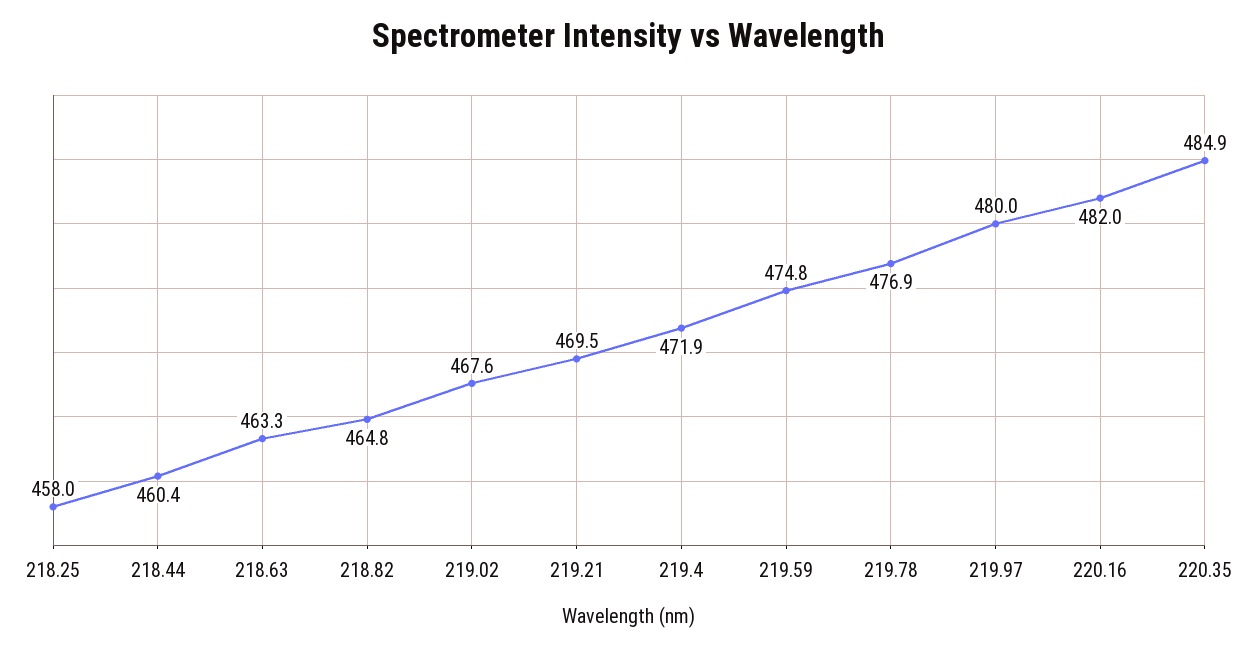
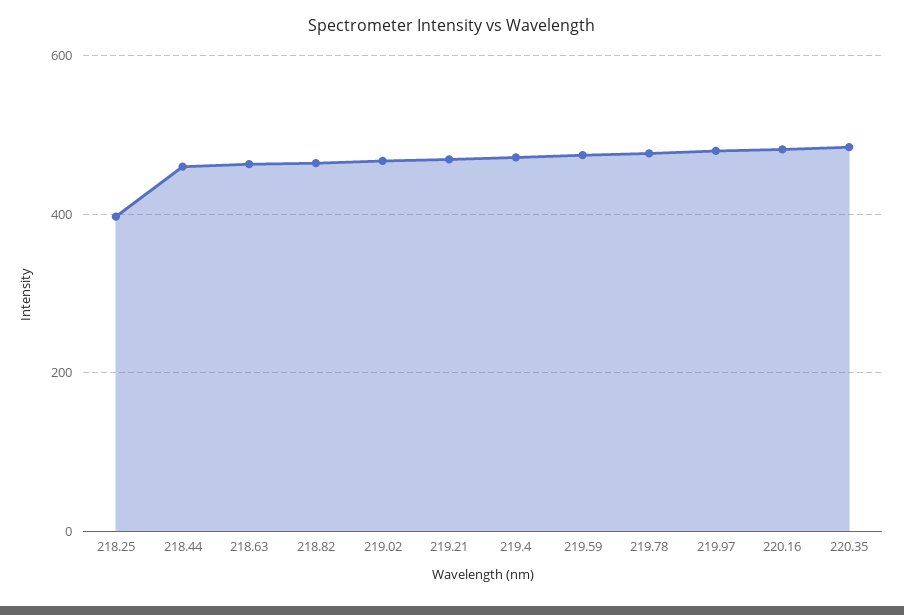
  {
-   "218.25": 458,
+   "218.25": 400,
    "218.44": 460.4,
    "218.63": 463.3,
    "218.82": 464.8,
    "219.02": 467.6,
    "219.21": 469.5,
    "219.4": 471.9,
    "219.59": 474.8,
    "219.78": 476.9,
    "219.97": 480,
    "220.16": 482,
    "220.35": 484.9
  }

